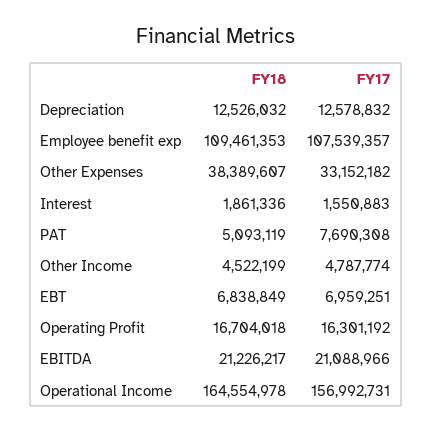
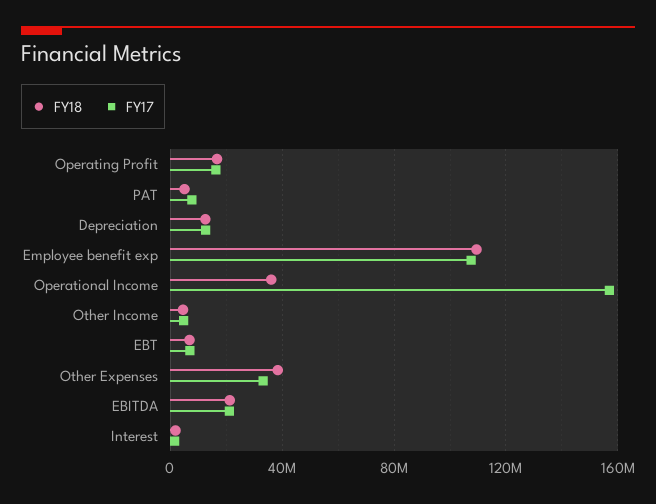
  {
    "FY18": {
      "Depreciation": 12526032,
      "Employee benefit exp": 109461353,
      "Other Expenses": 38389607,
      "Interest": 1861336,
      "PAT": 5093119,
      "Other Income": 4522199,
      "EBT": 6838849,
      "Operating Profit": 16704018,
      "EBITDA": 21226217,
-     "Operational Income": 164554978
+     "Operational Income": 35000000
    },
    "FY17": {
      "Depreciation": 12578832,
      "Employee benefit exp": 107539357,
      "Other Expenses": 33152182,
      "Interest": 1550883,
      "PAT": 7690308,
      "Other Income": 4787774,
      "EBT": 6959251,
      "Operating Profit": 16301192,
      "EBITDA": 21088966,
      "Operational Income": 156992731
    }
  }

